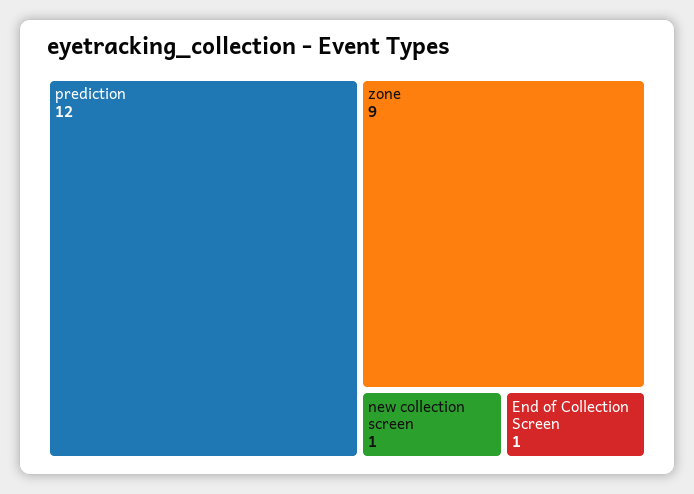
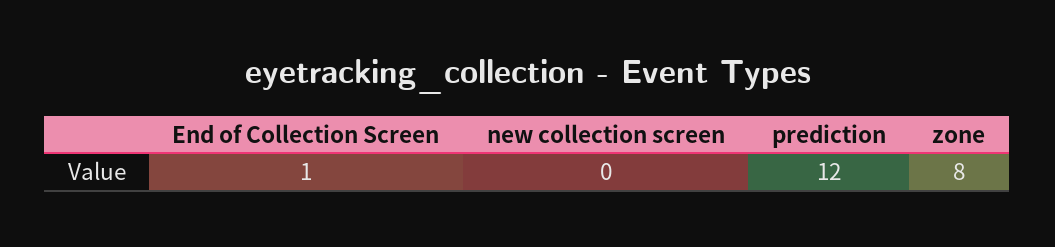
  {
    "prediction": 12,
-   "zone": 9,
+   "zone": 8,
-   "new collection screen": 1,
+   "new collection screen": 0,
    "End of Collection Screen": 1
  }

